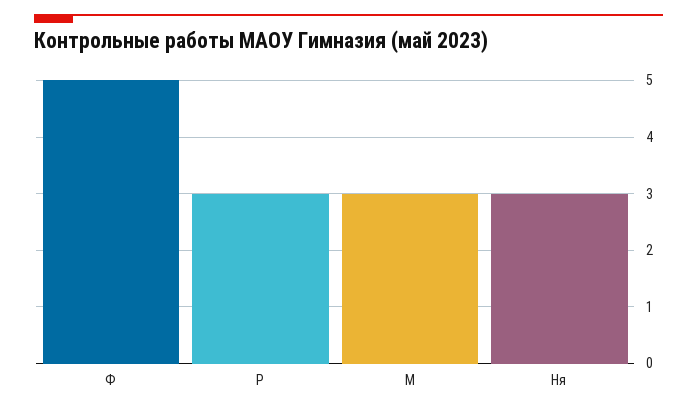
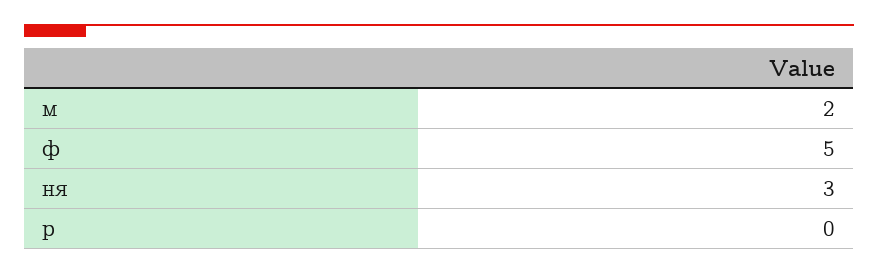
  {
    "Ф": 5,
-   "Р": 3,
+   "Р": 0,
-   "М": 3,
+   "М": 2,
    "Ня": 3
  }

